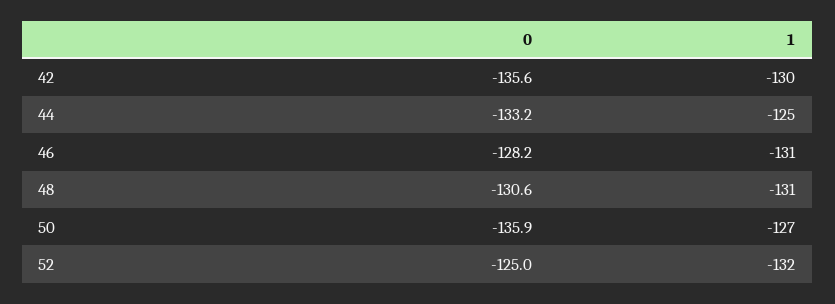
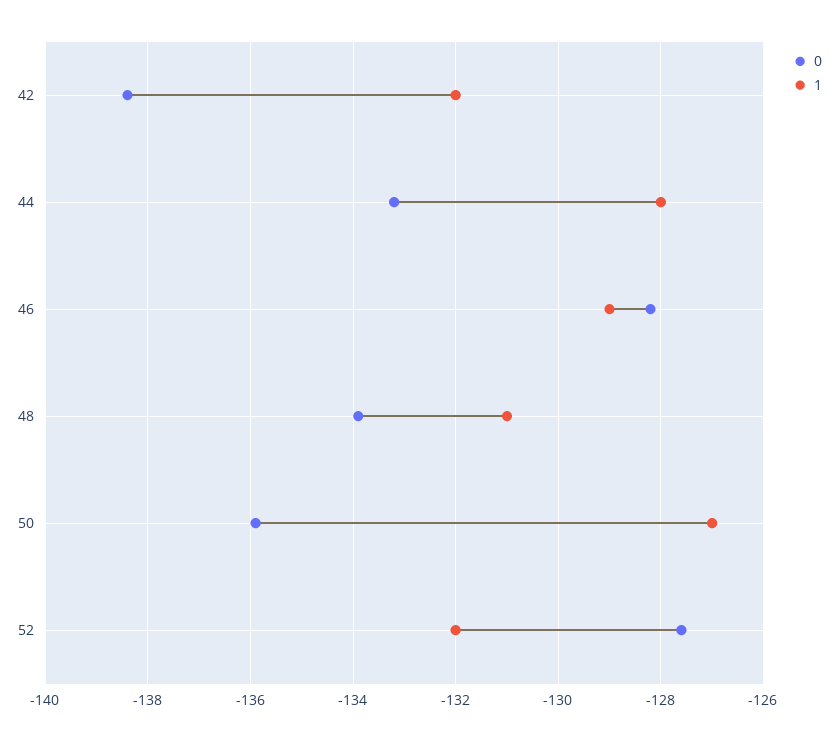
  {
    "0": {
-     "42": -135.6,
+     "42": -138.5,
      "44": -133.2,
      "46": -128.2,
-     "48": -130.6,
+     "48": -134,
      "50": -135.9,
-     "52": -125
+     "52": -127.5
    },
    "1": {
-     "42": -130,
+     "42": -132,
-     "44": -125,
+     "44": -128,
-     "46": -131,
+     "46": -129,
      "48": -131,
      "50": -127,
      "52": -132
    }
  }

